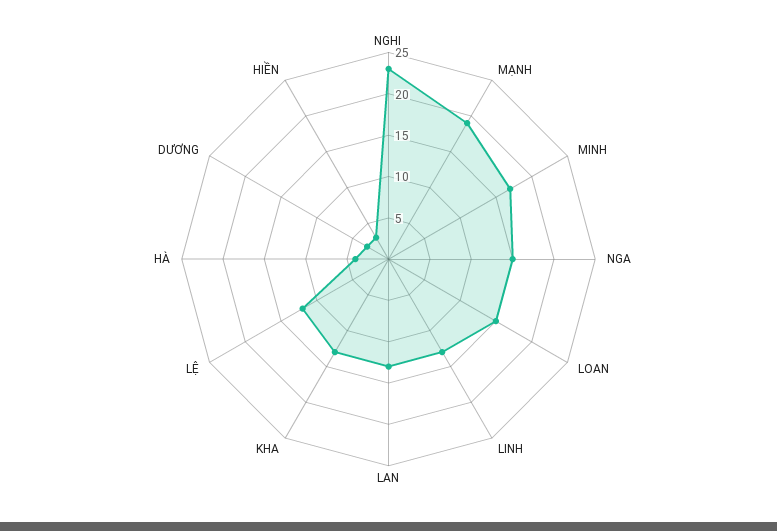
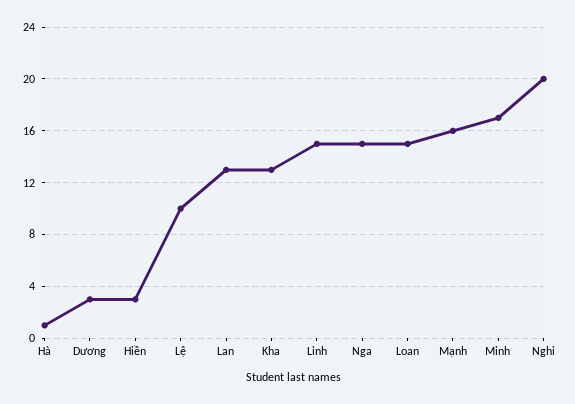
  {
-   "NGHI": 23,
+   "NGHI": 20,
-   "MẠNH": 19,
+   "MẠNH": 16,
    "MINH": 17,
    "NGA": 15,
    "LOAN": 15,
-   "LINH": 13,
+   "LINH": 15,
    "LAN": 13,
    "KHA": 13,
-   "LỆ": 12,
+   "LỆ": 10,
-   "HÀ": 4,
+   "HÀ": 1,
    "DƯƠNG": 3,
    "HIỀN": 3
  }

